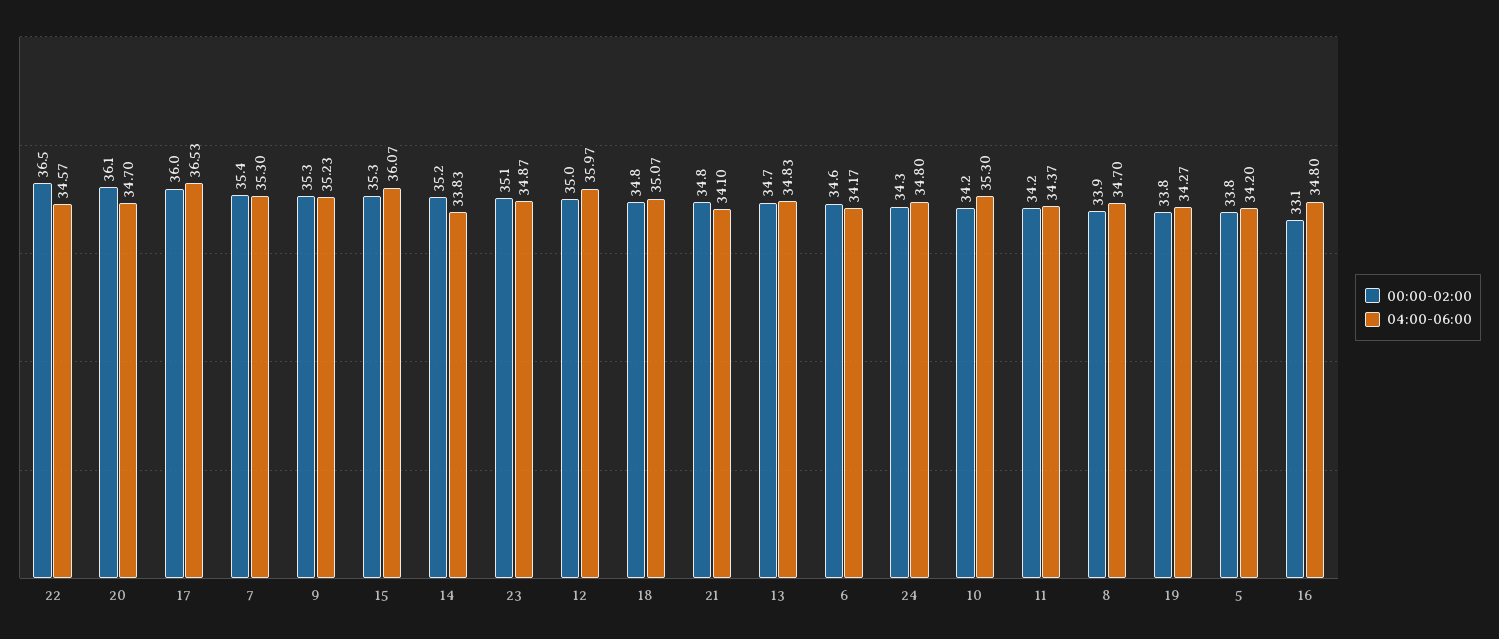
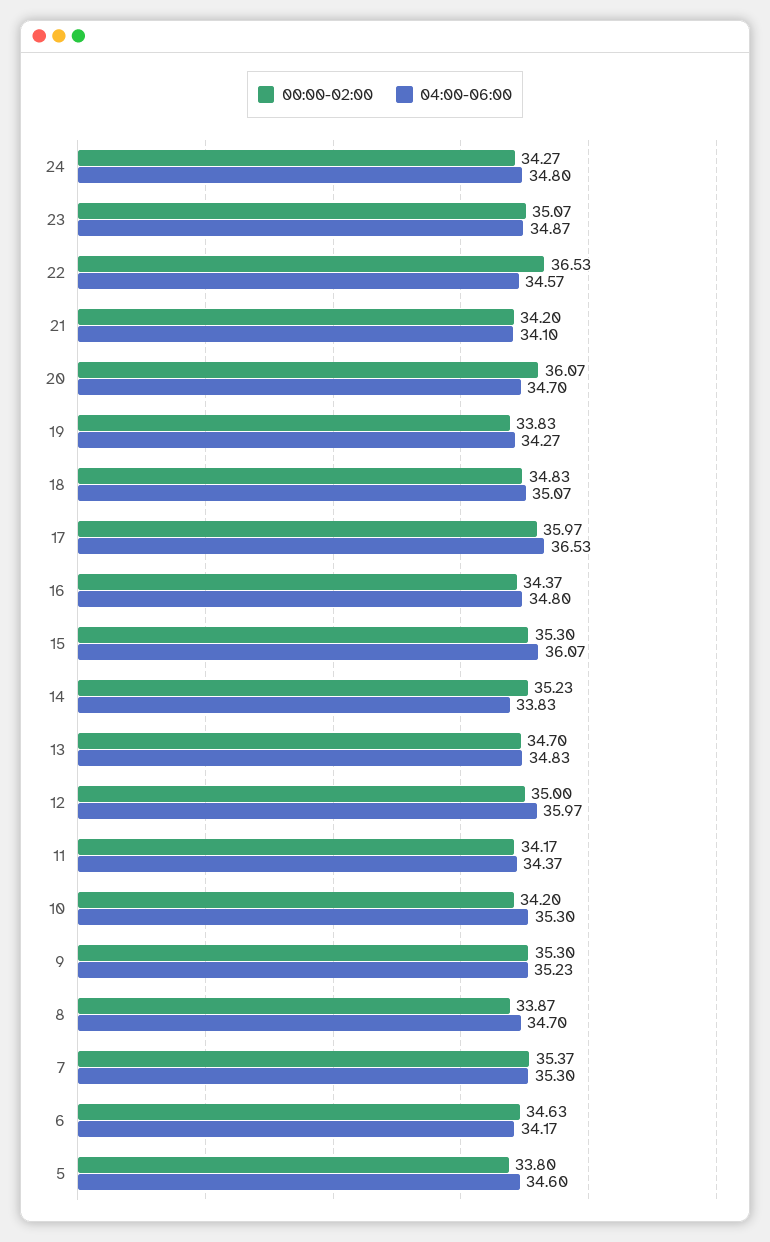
  {
    "00:00-02:00": {
      "22": 36.53,
      "20": 36.07,
      "17": 35.97,
      "7": 35.37,
      "9": 35.3,
      "15": 35.3,
      "14": 35.23,
      "23": 35.07,
      "12": 35,
      "18": 34.83,
-     "21": 34.8,
+     "21": 34.2,
      "13": 34.7,
      "6": 34.63,
      "24": 34.27,
      "10": 34.2,
      "11": 34.17,
      "8": 33.87,
      "19": 33.83,
      "5": 33.8,
-     "16": 33.1
+     "16": 34.37
    },
    "04:00-06:00": {
      "22": 34.57,
      "20": 34.7,
      "17": 36.53,
      "7": 35.3,
      "9": 35.23,
      "15": 36.07,
      "14": 33.83,
      "23": 34.87,
      "12": 35.97,
      "18": 35.07,
      "21": 34.1,
      "13": 34.83,
      "6": 34.17,
      "24": 34.8,
      "10": 35.3,
      "11": 34.37,
      "8": 34.7,
      "19": 34.27,
-     "5": 34.2,
+     "5": 34.6,
      "16": 34.8
    }
  }

